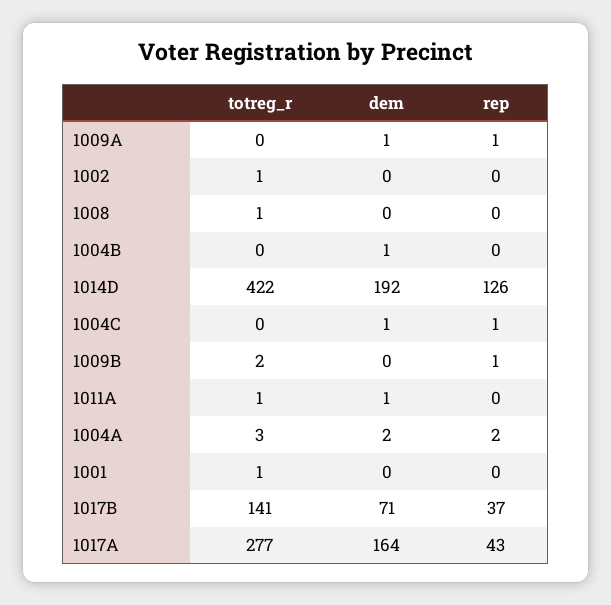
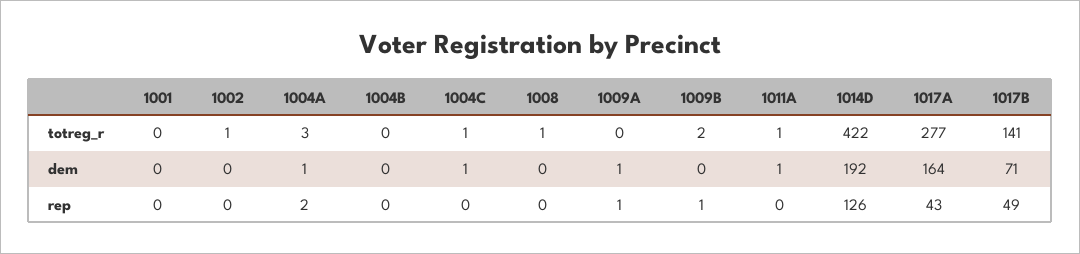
  {
    "totreg_r": {
      "1009A": 0,
      "1002": 1,
      "1008": 1,
      "1004B": 0,
      "1014D": 422,
-     "1004C": 0,
+     "1004C": 1,
      "1009B": 2,
      "1011A": 1,
      "1004A": 3,
-     "1001": 1,
+     "1001": 0,
      "1017B": 141,
      "1017A": 277
    },
    "dem": {
      "1009A": 1,
      "1002": 0,
      "1008": 0,
-     "1004B": 1,
+     "1004B": 0,
      "1014D": 192,
      "1004C": 1,
      "1009B": 0,
      "1011A": 1,
-     "1004A": 2,
+     "1004A": 1,
      "1001": 0,
      "1017B": 71,
      "1017A": 164
    },
    "rep": {
      "1009A": 1,
      "1002": 0,
      "1008": 0,
      "1004B": 0,
      "1014D": 126,
-     "1004C": 1,
+     "1004C": 0,
      "1009B": 1,
      "1011A": 0,
      "1004A": 2,
      "1001": 0,
-     "1017B": 37,
+     "1017B": 49,
      "1017A": 43
    }
  }

